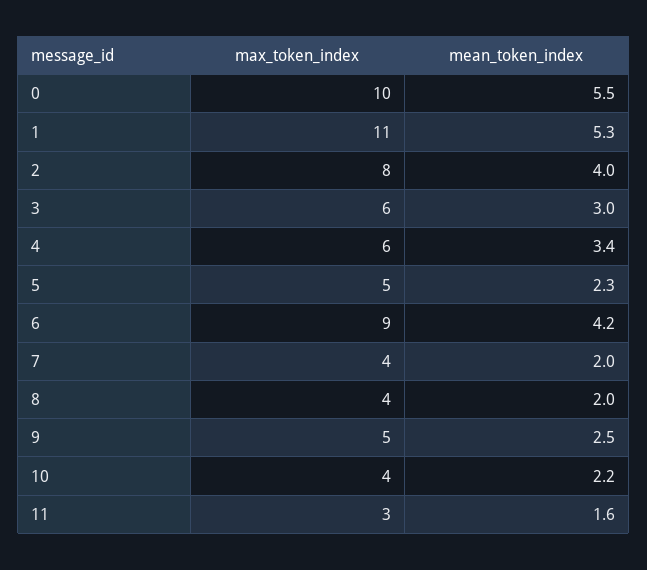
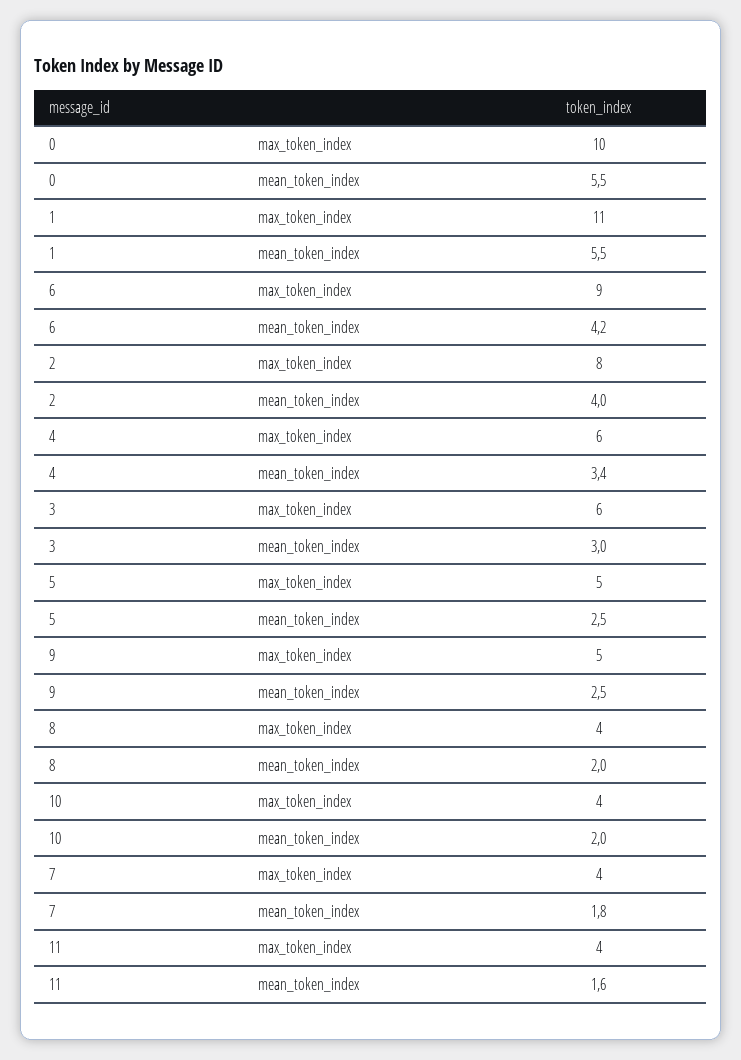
  {
    "max_token_index": {
      "0": 10,
      "1": 11,
      "2": 8,
      "3": 6,
      "4": 6,
      "5": 5,
      "6": 9,
      "7": 4,
      "8": 4,
      "9": 5,
      "10": 4,
-     "11": 3
+     "11": 4
    },
    "mean_token_index": {
      "0": 5.5,
-     "1": 5.3,
+     "1": 5.5,
      "2": 4,
      "3": 3,
      "4": 3.4,
-     "5": 2.3,
+     "5": 2.5,
      "6": 4.2,
-     "7": 2,
+     "7": 1.8,
      "8": 2,
      "9": 2.5,
-     "10": 2.2,
+     "10": 2,
      "11": 1.6
    }
  }

